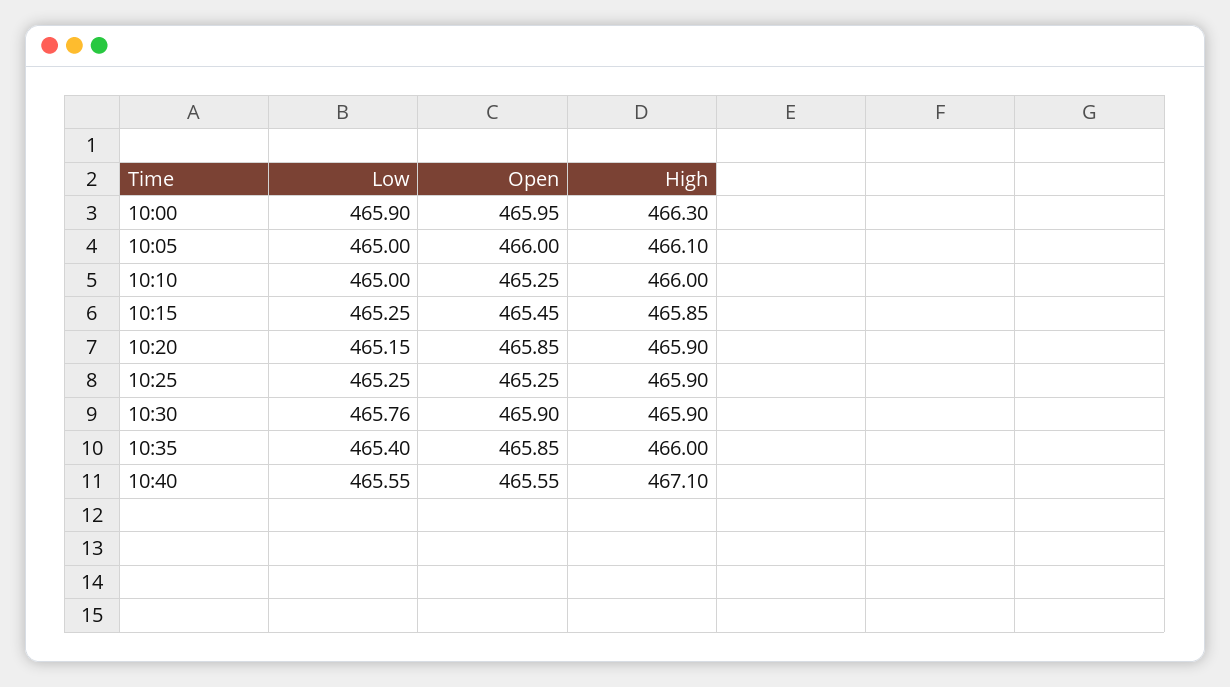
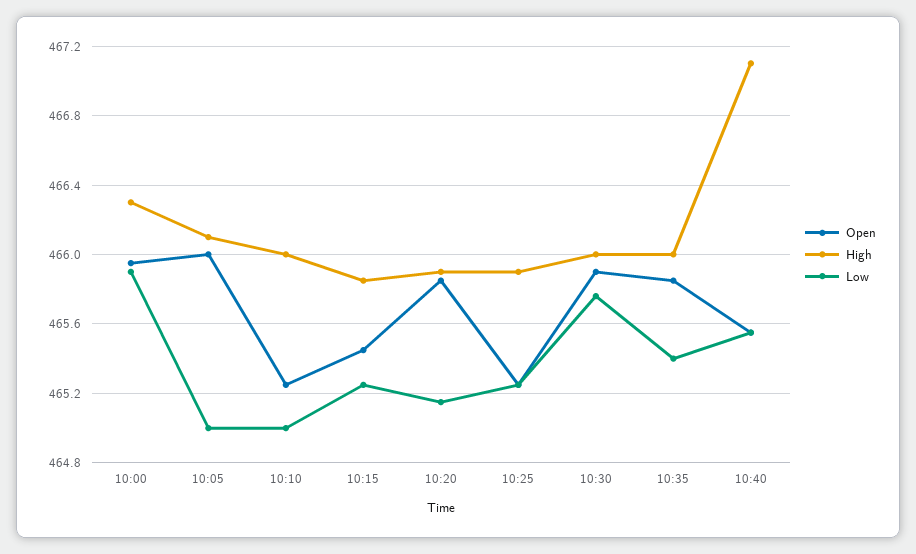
  {
    "Low": {
      "10:00": 465.9,
      "10:05": 465,
      "10:10": 465,
      "10:15": 465.25,
      "10:20": 465.15,
      "10:25": 465.25,
      "10:30": 465.76,
      "10:35": 465.4,
      "10:40": 465.55
    },
    "Open": {
      "10:00": 465.95,
      "10:05": 466,
      "10:10": 465.25,
      "10:15": 465.45,
      "10:20": 465.85,
      "10:25": 465.25,
      "10:30": 465.9,
      "10:35": 465.85,
      "10:40": 465.55
    },
    "High": {
      "10:00": 466.3,
      "10:05": 466.1,
      "10:10": 466,
      "10:15": 465.85,
      "10:20": 465.9,
      "10:25": 465.9,
-     "10:30": 465.9,
+     "10:30": 466,
      "10:35": 466,
      "10:40": 467.1
    }
  }

